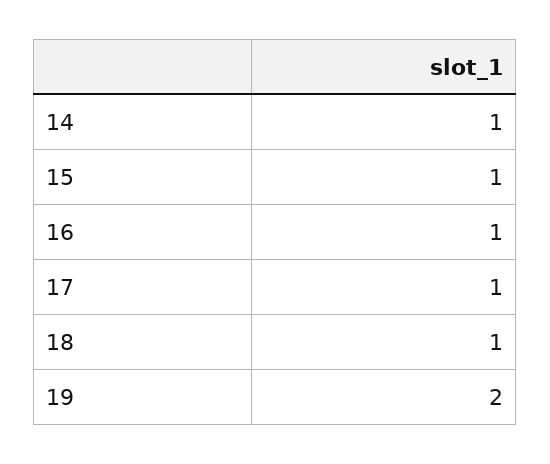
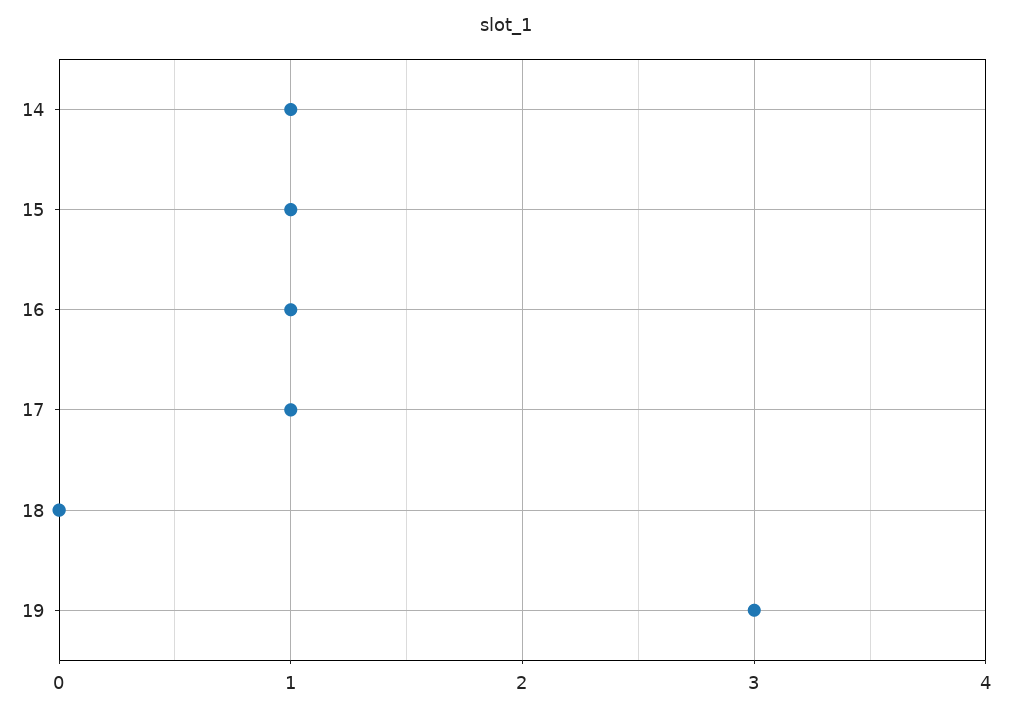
  {
    "14": 1,
    "15": 1,
    "16": 1,
    "17": 1,
-   "18": 1,
+   "18": 0,
-   "19": 2
+   "19": 3
  }

